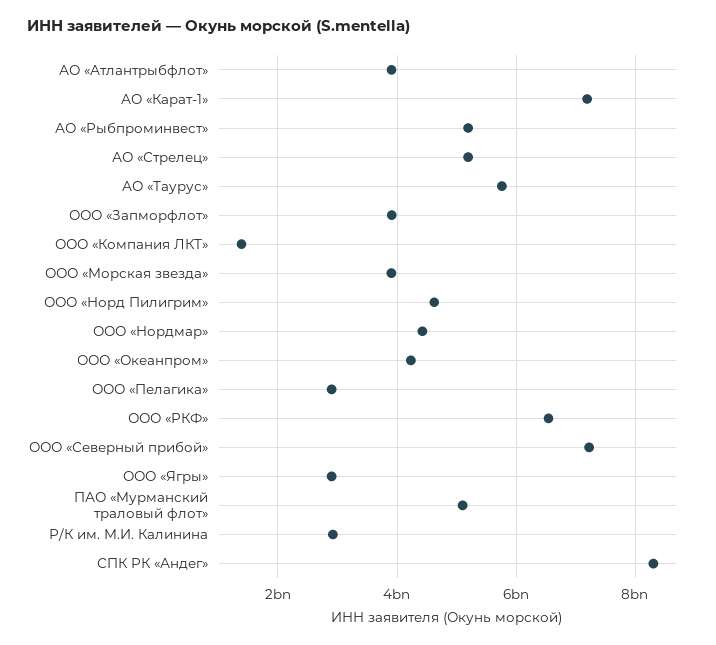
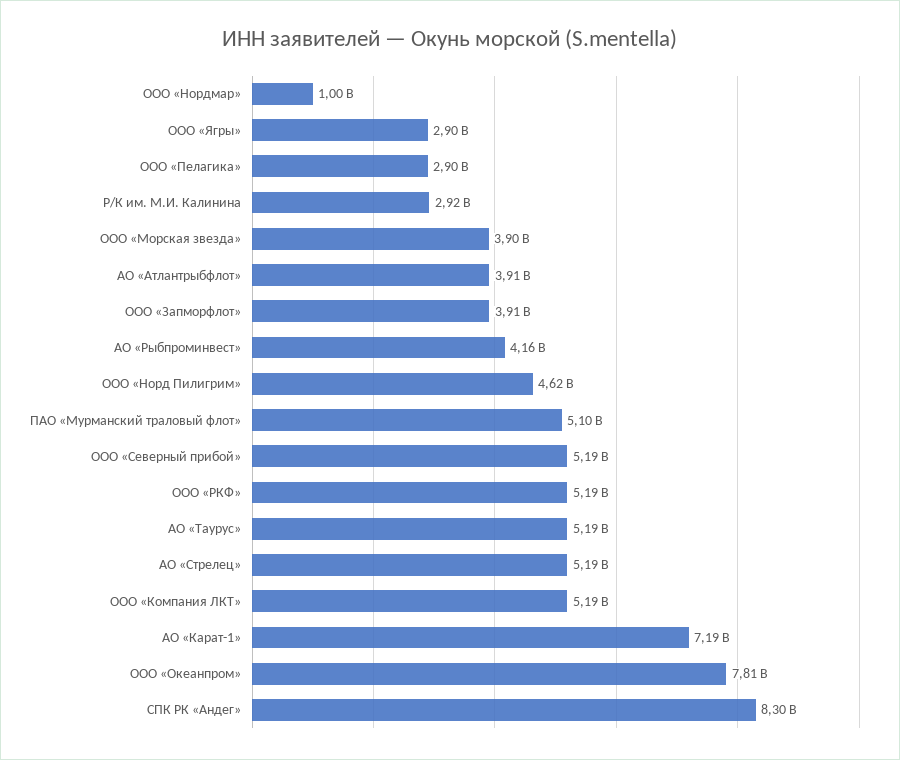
  {
    "АО «Атлантрыбфлот»": 3910000000,
    "АО «Карат-1»": 7190000000,
-   "АО «Рыбпроминвест»": 5200000000,
+   "АО «Рыбпроминвест»": 4160000000,
    "АО «Стрелец»": 5190000000,
-   "АО «Таурус»": 5800000000,
+   "АО «Таурус»": 5190000000,
    "ООО «Запморфлот»": 3910000000,
-   "ООО «Компания ЛКТ»": 1400000000,
+   "ООО «Компания ЛКТ»": 5190000000,
    "ООО «Морская звезда»": 3900000000,
    "ООО «Норд Пилигрим»": 4620000000,
-   "ООО «Нордмар»": 4400000000,
+   "ООО «Нордмар»": 1000000000,
-   "ООО «Океанпром»": 4200000000,
+   "ООО «Океанпром»": 7810000000,
    "ООО «Пелагика»": 2900000000,
-   "ООО «РКФ»": 6600000000,
+   "ООО «РКФ»": 5190000000,
-   "ООО «Северный прибой»": 7200000000,
+   "ООО «Северный прибой»": 5190000000,
    "ООО «Ягры»": 2900000000,
    "ПАО «Мурманский траловый флот»": 5100000000,
    "Р/К им. М.И. Калинина": 2920000000,
    "СПК РК «Андег»": 8300000000
  }

